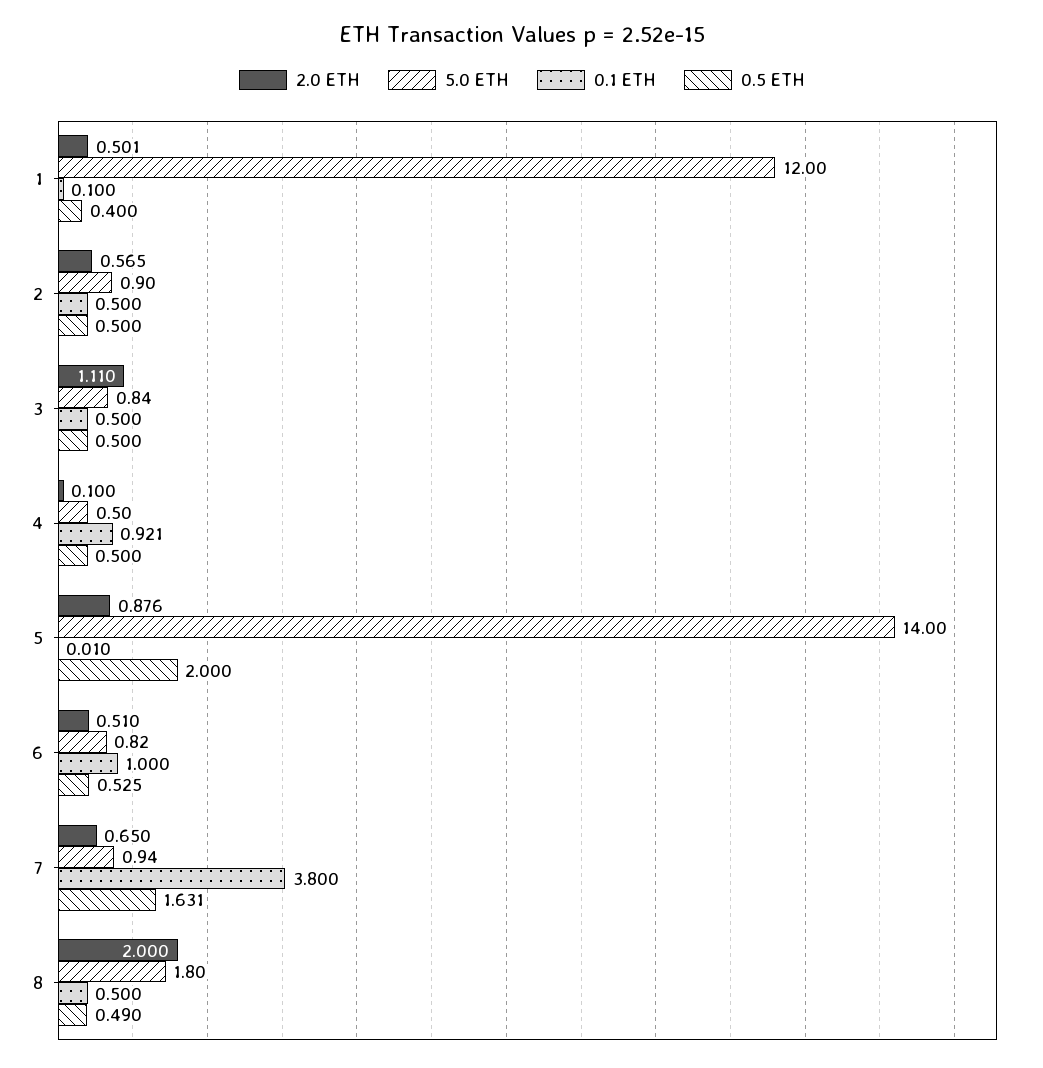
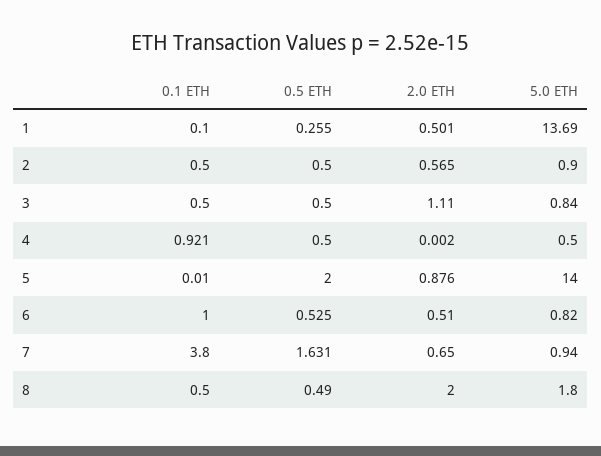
  {
    "2.0 ETH": {
      "1": 0.501,
      "2": 0.565,
      "3": 1.11,
-     "4": 0.1,
+     "4": 0.002,
      "5": 0.876,
      "6": 0.51,
      "7": 0.65,
      "8": 2
    },
    "5.0 ETH": {
-     "1": 12,
+     "1": 13.69,
      "2": 0.9,
      "3": 0.84,
      "4": 0.5,
      "5": 14,
      "6": 0.82,
      "7": 0.94,
      "8": 1.8
    },
    "0.1 ETH": {
      "1": 0.1,
      "2": 0.5,
      "3": 0.5,
      "4": 0.921,
      "5": 0.01,
      "6": 1,
      "7": 3.8,
      "8": 0.5
    },
    "0.5 ETH": {
-     "1": 0.4,
+     "1": 0.255,
      "2": 0.5,
      "3": 0.5,
      "4": 0.5,
      "5": 2,
      "6": 0.525,
      "7": 1.631,
      "8": 0.49
    }
  }

